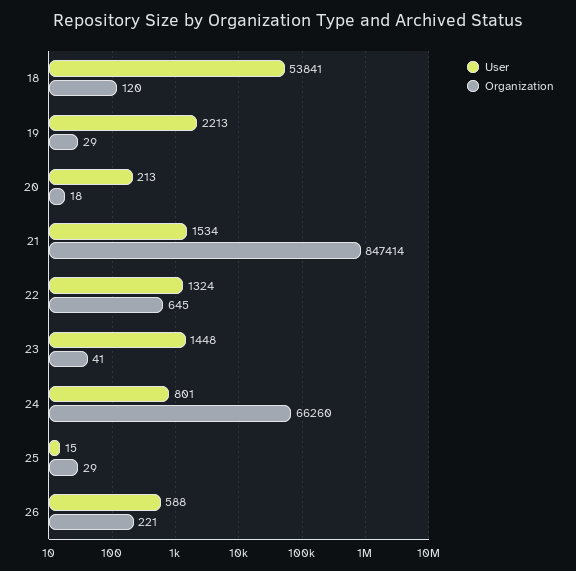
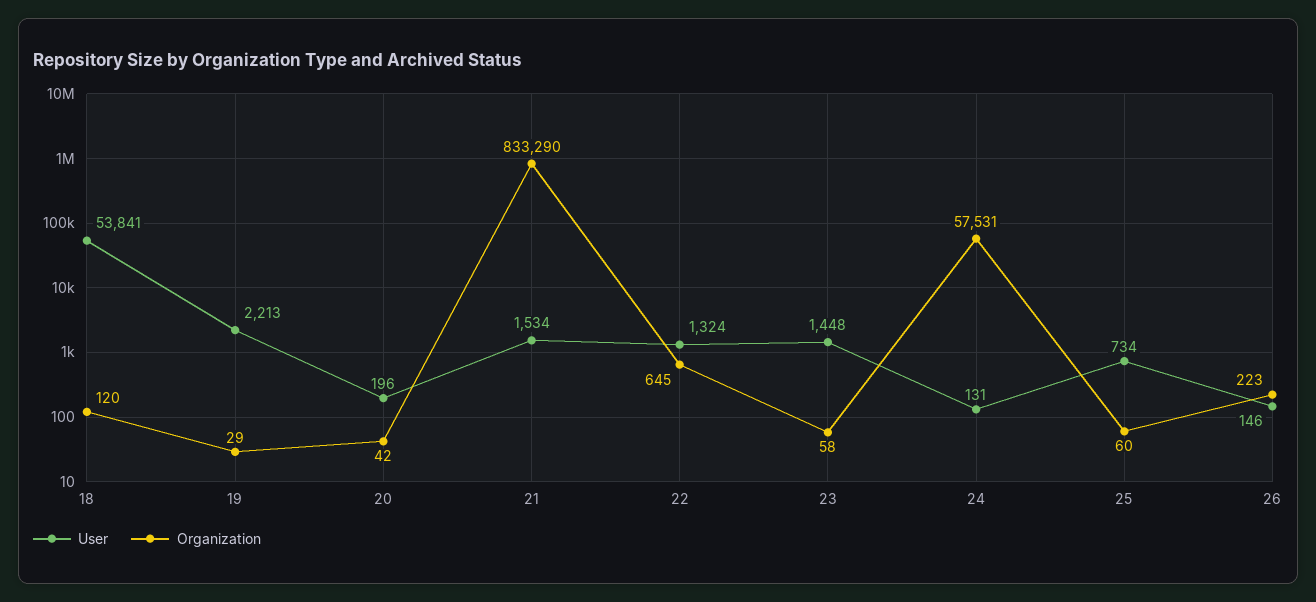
  {
    "User": {
      "18": 53841,
      "19": 2213,
-     "20": 213,
+     "20": 196,
      "21": 1534,
      "22": 1324,
      "23": 1448,
-     "24": 801,
+     "24": 131,
-     "25": 15,
+     "25": 734,
-     "26": 588
+     "26": 146
    },
    "Organization": {
      "18": 120,
      "19": 29,
-     "20": 18,
+     "20": 42,
-     "21": 847414,
+     "21": 833290,
      "22": 645,
-     "23": 41,
+     "23": 58,
-     "24": 66260,
+     "24": 57531,
-     "25": 29,
+     "25": 60,
-     "26": 221
+     "26": 223
    }
  }

